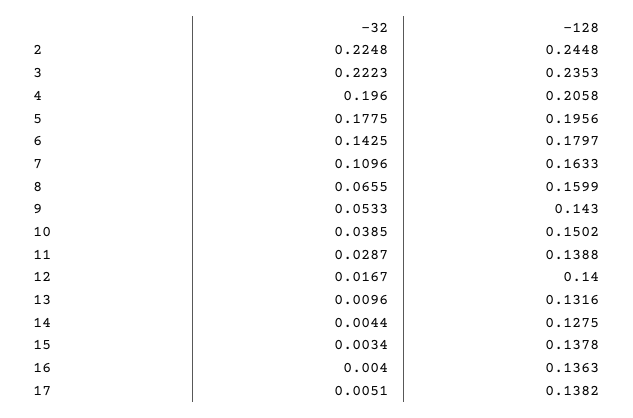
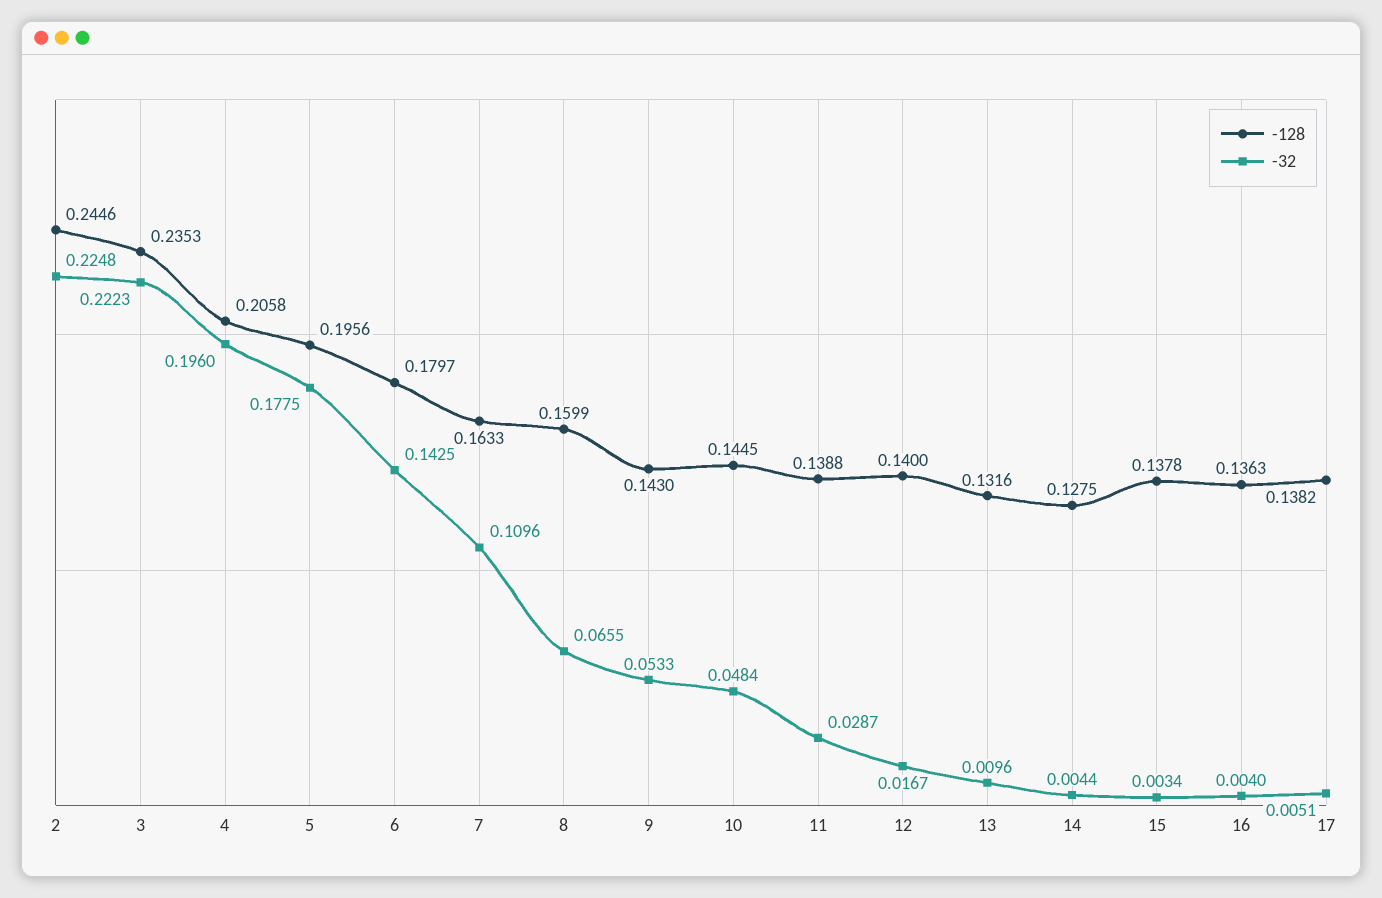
  {
    "-32": {
      "2": 0.2248,
      "3": 0.2223,
      "4": 0.196,
      "5": 0.1775,
      "6": 0.1425,
      "7": 0.1096,
      "8": 0.0655,
      "9": 0.0533,
-     "10": 0.0385,
+     "10": 0.0484,
      "11": 0.0287,
      "12": 0.0167,
      "13": 0.0096,
      "14": 0.0044,
      "15": 0.0034,
      "16": 0.004,
      "17": 0.0051
    },
    "-128": {
-     "2": 0.2448,
+     "2": 0.2446,
      "3": 0.2353,
      "4": 0.2058,
      "5": 0.1956,
      "6": 0.1797,
      "7": 0.1633,
      "8": 0.1599,
      "9": 0.143,
-     "10": 0.1502,
+     "10": 0.1445,
      "11": 0.1388,
      "12": 0.14,
      "13": 0.1316,
      "14": 0.1275,
      "15": 0.1378,
      "16": 0.1363,
      "17": 0.1382
    }
  }

